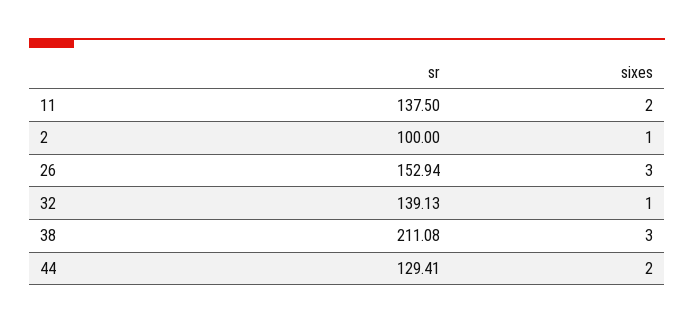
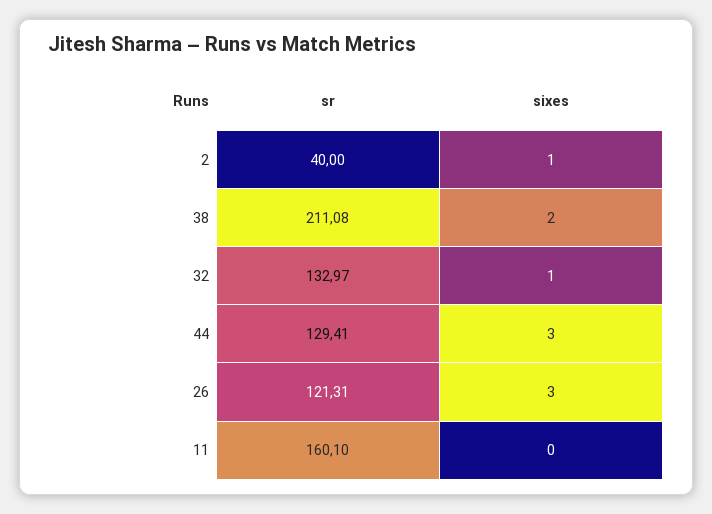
  {
    "sr": {
-     "11": 137.5,
+     "11": 160.1,
-     "2": 100,
+     "2": 40,
-     "26": 152.94,
+     "26": 121.31,
-     "32": 139.13,
+     "32": 132.97,
      "38": 211.08,
      "44": 129.41
    },
    "sixes": {
-     "11": 2,
+     "11": 0,
      "2": 1,
      "26": 3,
      "32": 1,
-     "38": 3,
+     "38": 2,
-     "44": 2
+     "44": 3
    }
  }

